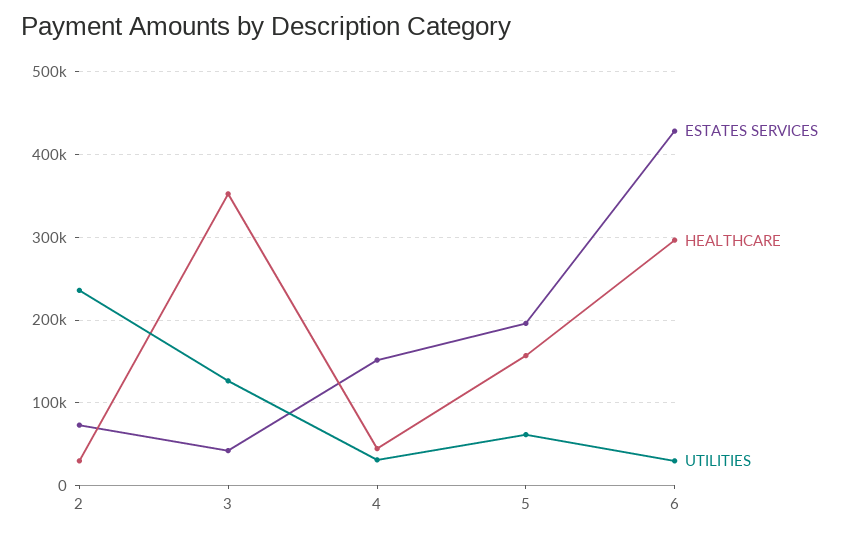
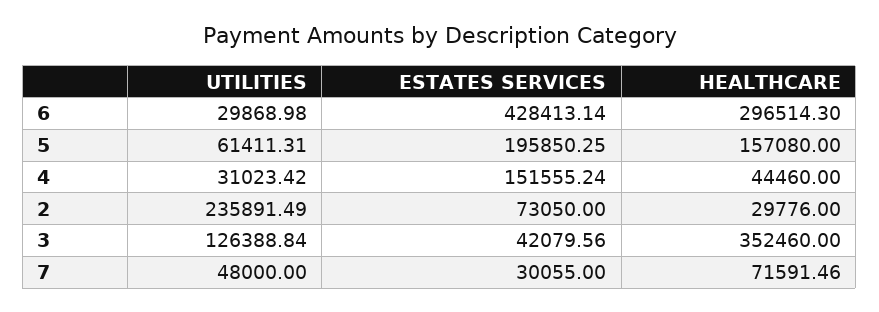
  {
    "ESTATES SERVICES": {
      "2": 73050,
      "3": 42079.56,
      "4": 151555.24,
      "5": 195850.25,
-     "6": 428413.14
+     "6": 428413.14,
+     "7": 30055
    },
    "HEALTHCARE": {
      "2": 29776,
      "3": 352460,
      "4": 44460,
      "5": 157080,
-     "6": 296514.3
+     "6": 296514.3,
+     "7": 71591.46
    },
    "UTILITIES": {
      "2": 235891.49,
      "3": 126388.84,
      "4": 31023.42,
      "5": 61411.31,
-     "6": 29868.98
+     "6": 29868.98,
+     "7": 48000
    }
  }

